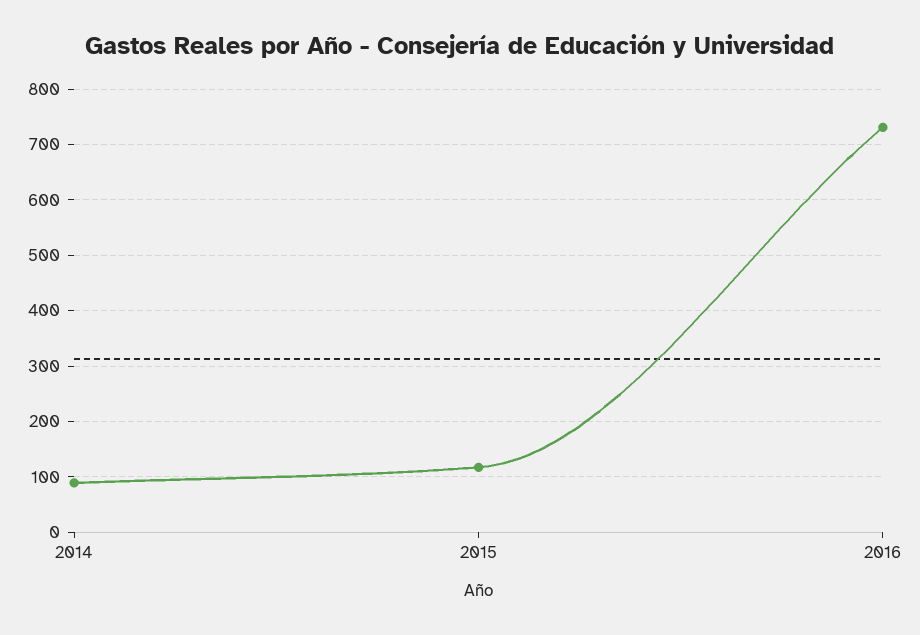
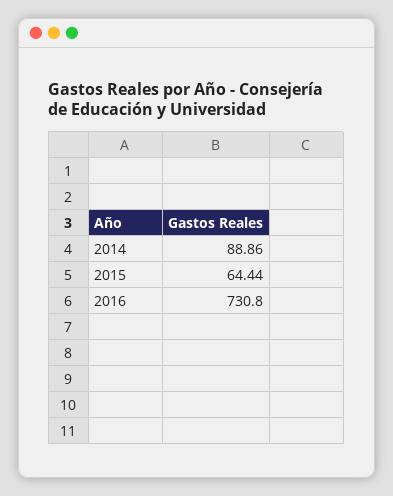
  {
    "2014": 88.86,
-   "2015": 120,
+   "2015": 64.44,
    "2016": 730.8
  }

